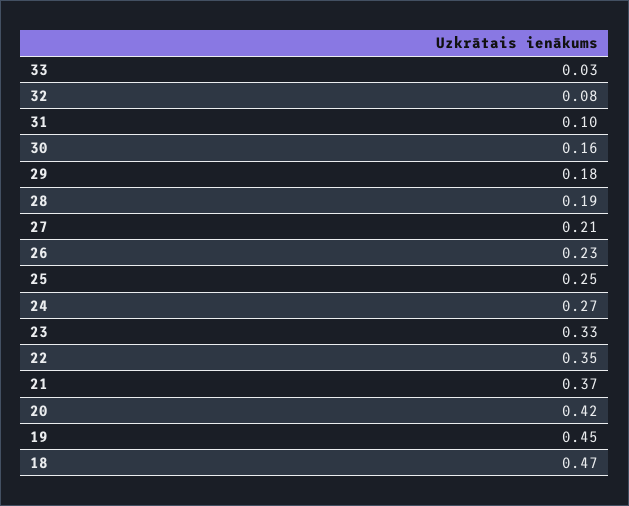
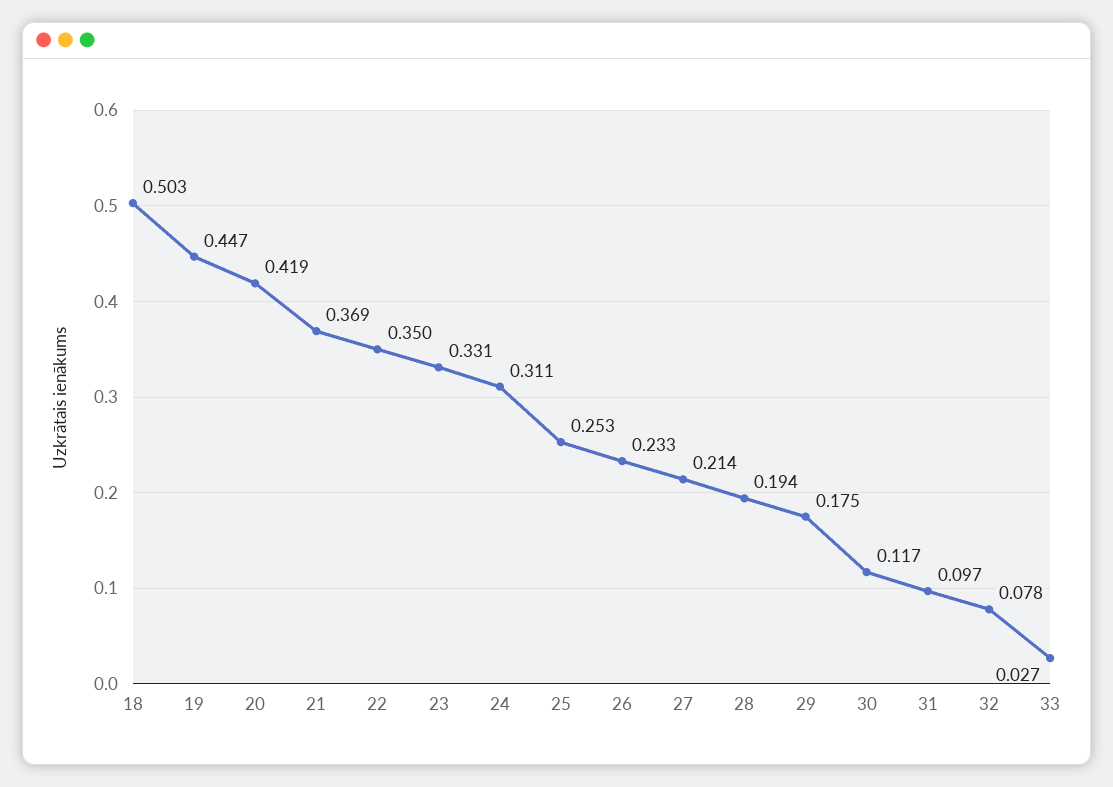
  {
    "33": 0.027,
    "32": 0.078,
    "31": 0.097,
-   "30": 0.16,
+   "30": 0.117,
    "29": 0.175,
    "28": 0.194,
    "27": 0.214,
    "26": 0.233,
    "25": 0.253,
-   "24": 0.27,
+   "24": 0.311,
    "23": 0.331,
    "22": 0.35,
    "21": 0.369,
    "20": 0.419,
    "19": 0.447,
-   "18": 0.47
+   "18": 0.503
  }

